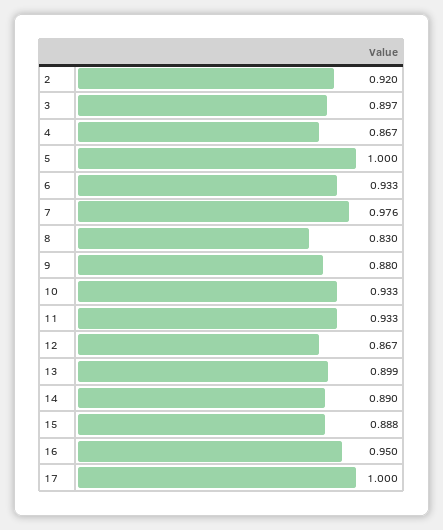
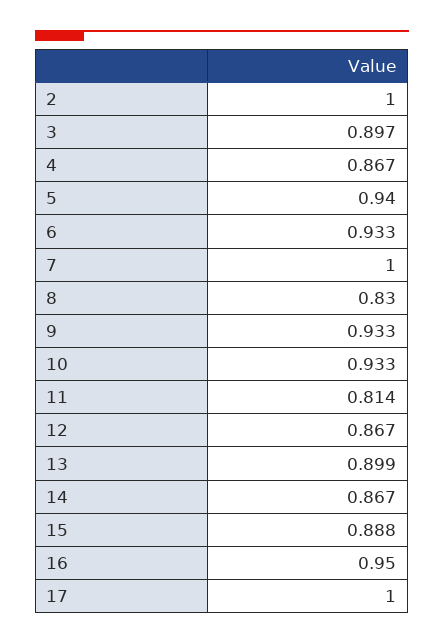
  {
-   "2": 0.92,
+   "2": 1,
    "3": 0.897,
    "4": 0.867,
-   "5": 1,
+   "5": 0.94,
    "6": 0.933,
-   "7": 0.976,
+   "7": 1,
    "8": 0.83,
-   "9": 0.88,
+   "9": 0.933,
    "10": 0.933,
-   "11": 0.933,
+   "11": 0.814,
    "12": 0.867,
    "13": 0.899,
-   "14": 0.89,
+   "14": 0.867,
    "15": 0.888,
    "16": 0.95,
    "17": 1
  }

